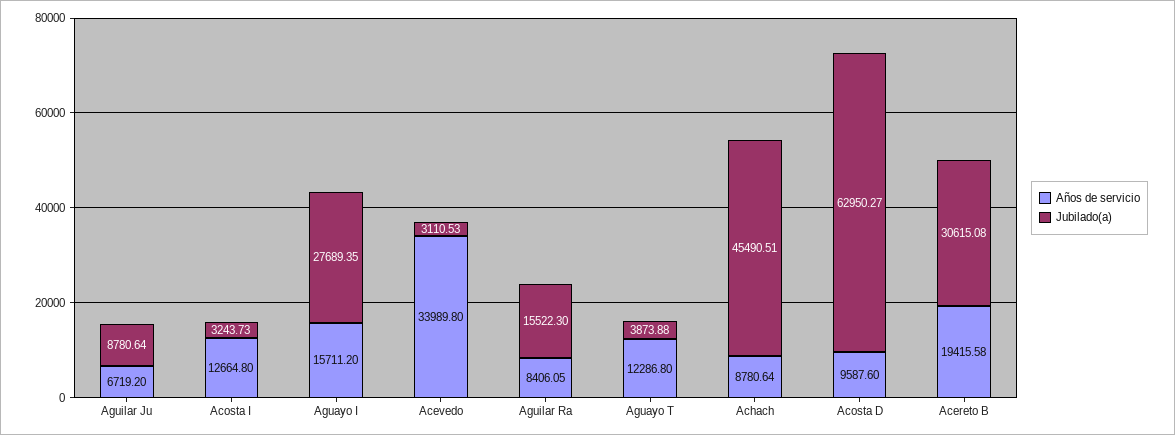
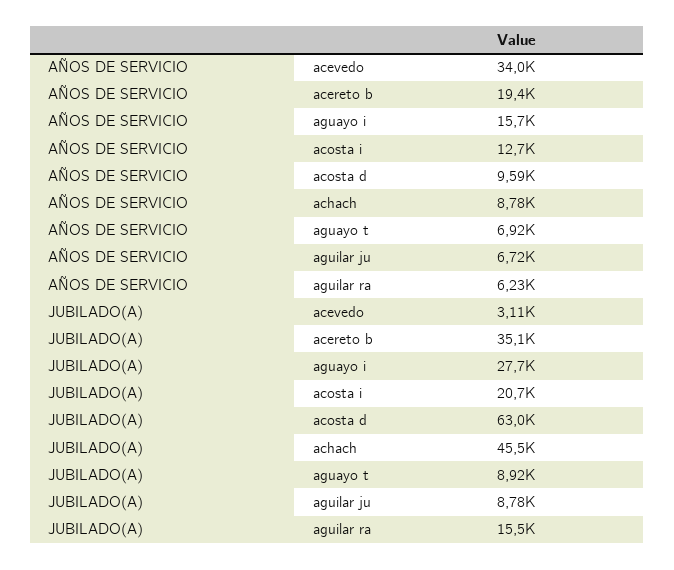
  {
    "Años de servicio": {
      "Aguilar Ju": 6719.2,
      "Acosta I": 12664.8,
      "Aguayo I": 15711.2,
      "Acevedo": 33989.8,
-     "Aguilar Ra": 8406.05,
+     "Aguilar Ra": 6230,
-     "Aguayo T": 12286.8,
+     "Aguayo T": 6920,
      "Achach": 8780.64,
      "Acosta D": 9587.6,
      "Acereto B": 19415.58
    },
    "Jubilado(a)": {
      "Aguilar Ju": 8780.64,
-     "Acosta I": 3243.73,
+     "Acosta I": 20700,
      "Aguayo I": 27689.35,
      "Acevedo": 3110.53,
      "Aguilar Ra": 15522.3,
-     "Aguayo T": 3873.88,
+     "Aguayo T": 8920,
      "Achach": 45490.51,
      "Acosta D": 62950.27,
-     "Acereto B": 30615.08
+     "Acereto B": 35100
    }
  }

